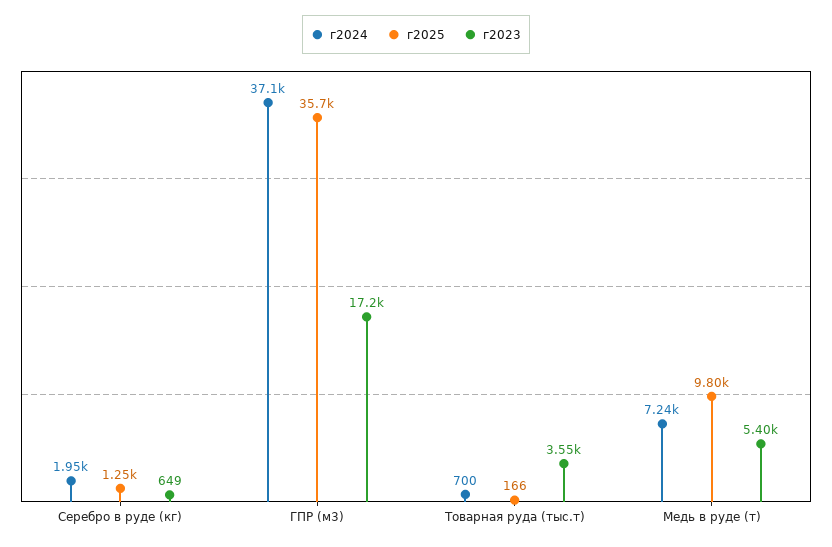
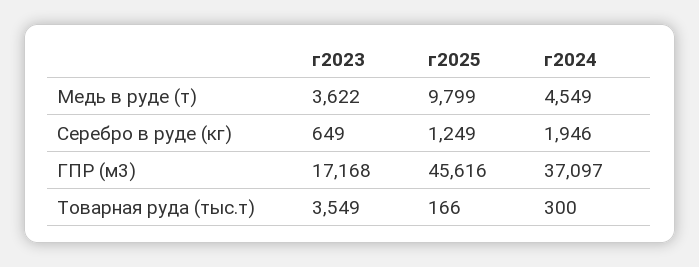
  {
    "г2024": {
      "Серебро в руде (кг)": 1946,
      "ГПР (м3)": 37097,
-     "Товарная руда (тыс.т)": 700,
+     "Товарная руда (тыс.т)": 300,
-     "Медь в руде (т)": 7240
+     "Медь в руде (т)": 4549
    },
    "г2025": {
      "Серебро в руде (кг)": 1249,
-     "ГПР (м3)": 35700,
+     "ГПР (м3)": 45616,
      "Товарная руда (тыс.т)": 166,
      "Медь в руде (т)": 9799
    },
    "г2023": {
      "Серебро в руде (кг)": 649,
      "ГПР (м3)": 17168,
      "Товарная руда (тыс.т)": 3549,
-     "Медь в руде (т)": 5400
+     "Медь в руде (т)": 3622
    }
  }

